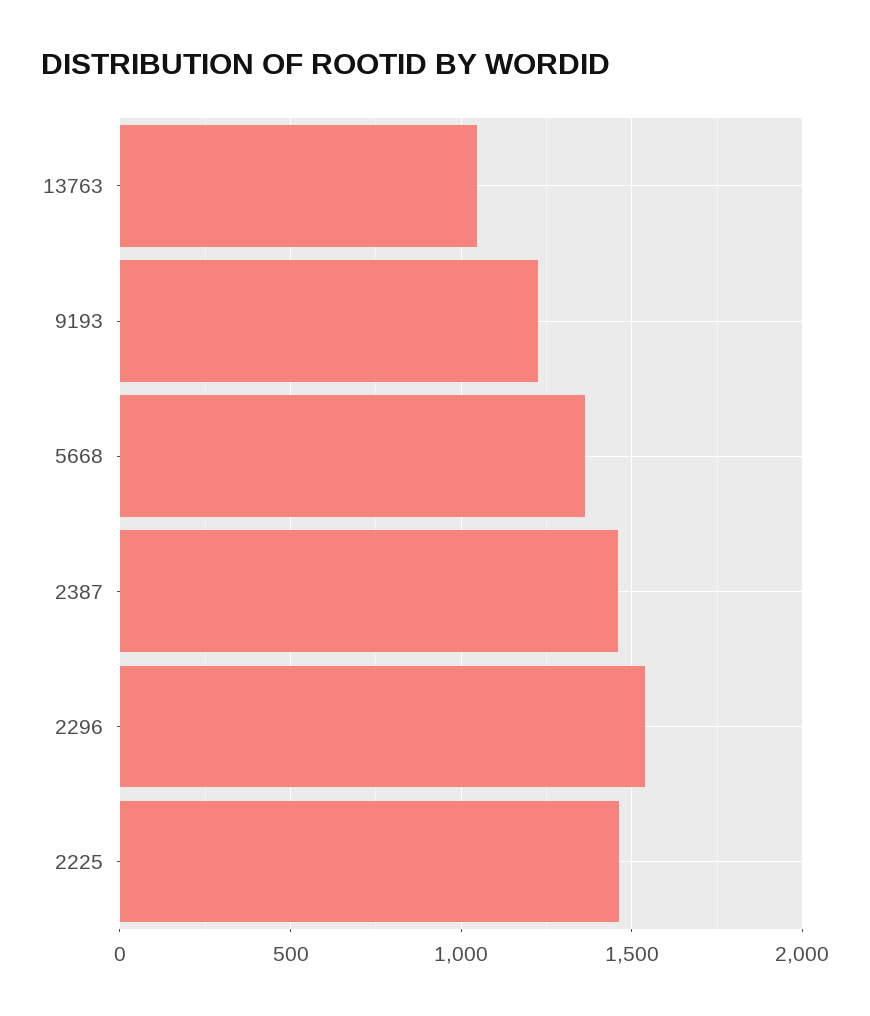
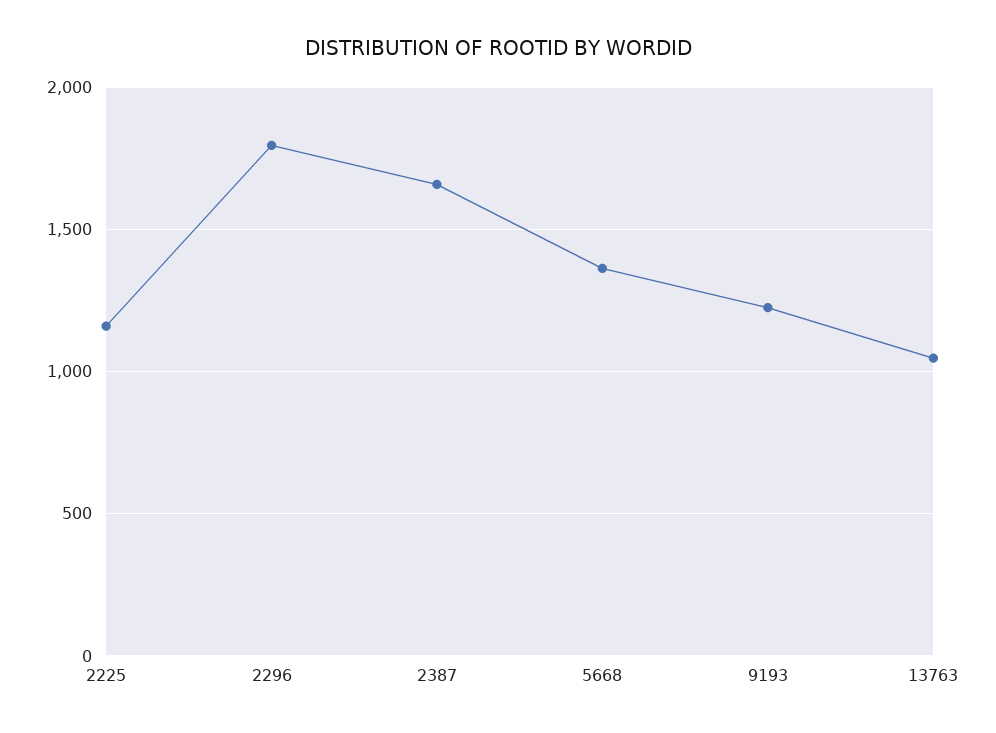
  {
    "13763": 1050,
    "9193": 1200,
    "5668": 1350,
-   "2387": 1450,
+   "2387": 1650,
-   "2296": 1550,
+   "2296": 1800,
-   "2225": 1450
+   "2225": 1150
  }

